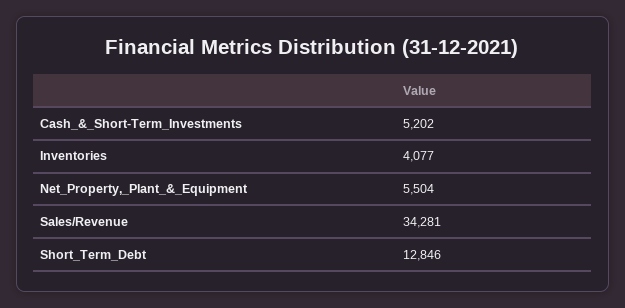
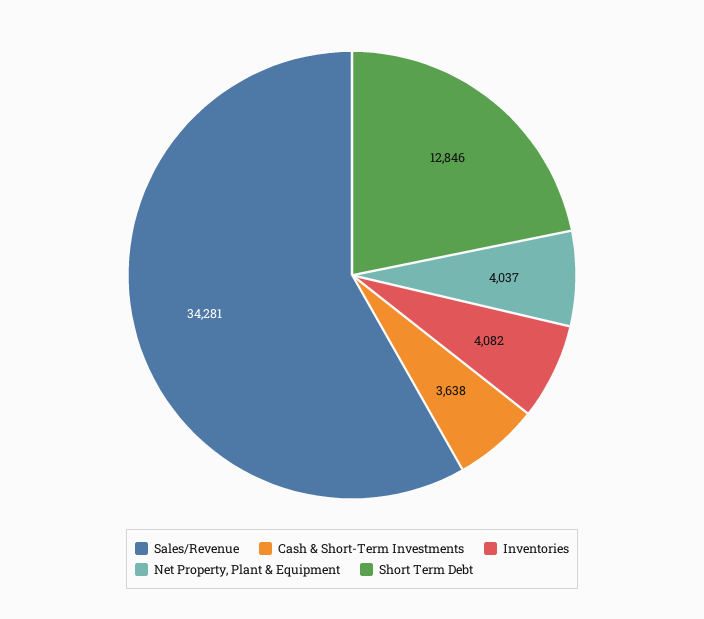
  {
-   "Cash_&_Short-Term_Investments": 5202,
+   "Cash_&_Short-Term_Investments": 3638,
-   "Inventories": 4077,
+   "Inventories": 4082,
-   "Net_Property,_Plant_&_Equipment": 5504,
+   "Net_Property,_Plant_&_Equipment": 4037,
    "Sales/Revenue": 34281,
    "Short_Term_Debt": 12846
  }

